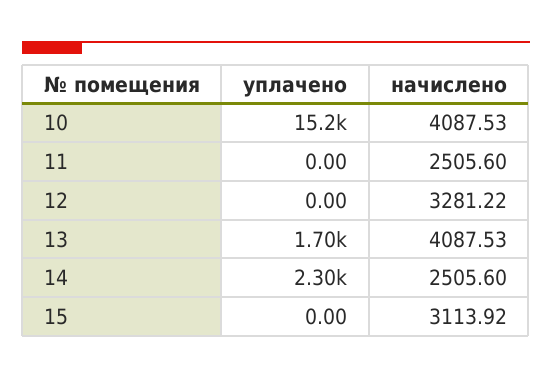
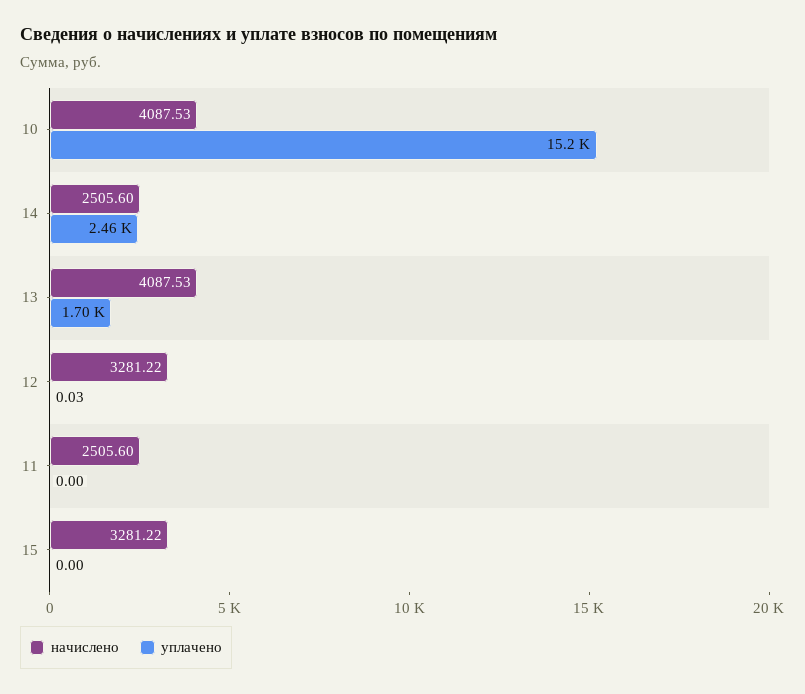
  {
    "уплачено": {
      "10": 15200,
      "11": 0,
-     "12": 0,
+     "12": 0.03,
      "13": 1700,
-     "14": 2300,
+     "14": 2460,
      "15": 0
    },
    "начислено": {
      "10": 4087.53,
      "11": 2505.6,
      "12": 3281.22,
      "13": 4087.53,
      "14": 2505.6,
-     "15": 3113.92
+     "15": 3281.22
    }
  }

